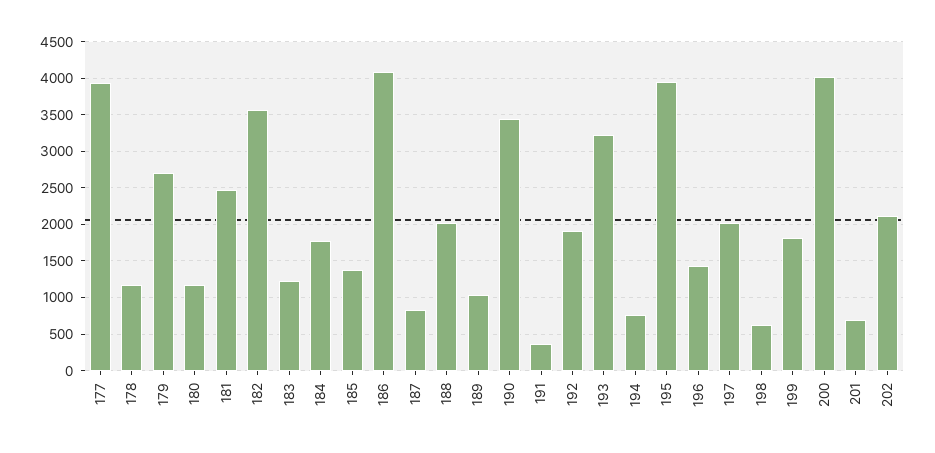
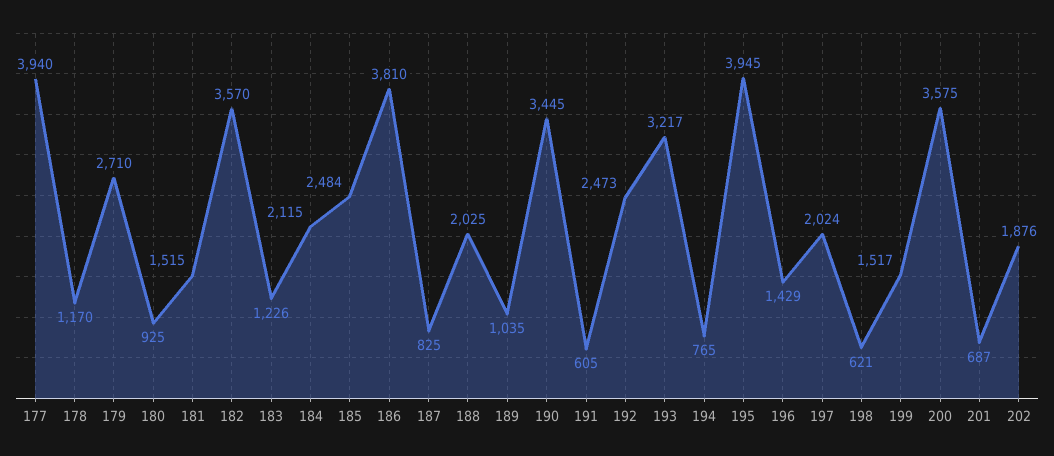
  {
    "177": 3940,
    "178": 1170,
    "179": 2710,
-   "180": 1200,
+   "180": 925,
-   "181": 2500,
+   "181": 1515,
    "182": 3570,
    "183": 1226,
-   "184": 1800,
+   "184": 2115,
-   "185": 1400,
+   "185": 2484,
-   "186": 4100,
+   "186": 3810,
    "187": 825,
    "188": 2025,
    "189": 1035,
    "190": 3445,
-   "191": 400,
+   "191": 605,
-   "192": 1900,
+   "192": 2473,
    "193": 3217,
    "194": 765,
    "195": 3945,
    "196": 1429,
    "197": 2024,
    "198": 621,
-   "199": 1800,
+   "199": 1517,
-   "200": 4000,
+   "200": 3575,
    "201": 687,
-   "202": 2100
+   "202": 1876
  }

